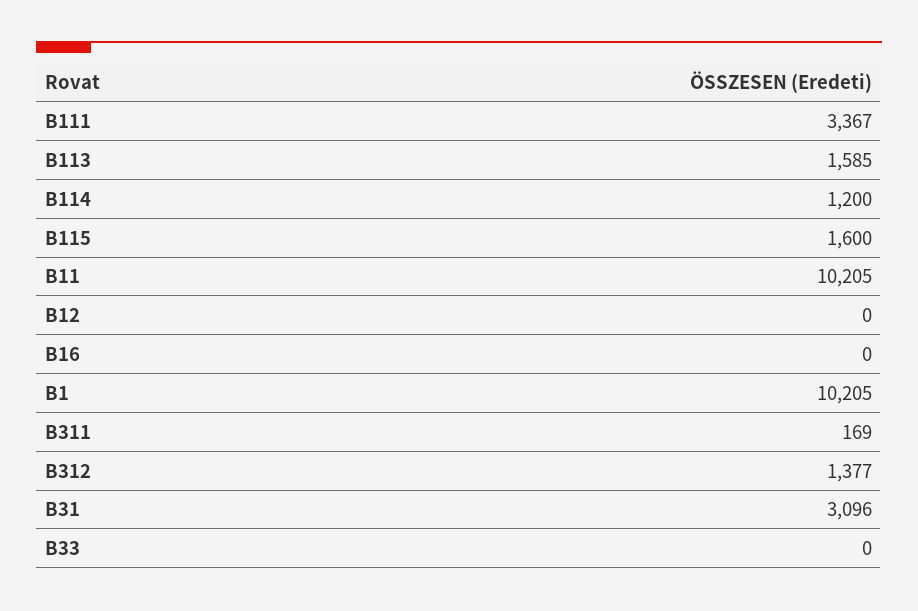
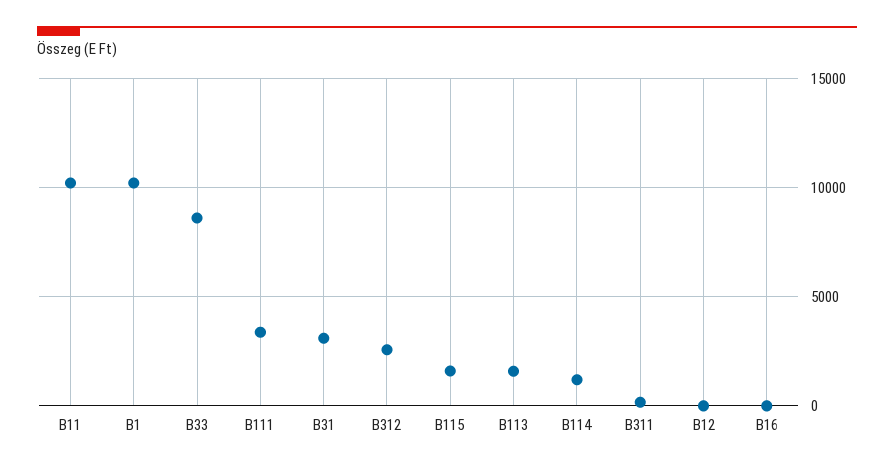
  {
    "B111": 3367,
    "B113": 1585,
    "B114": 1200,
    "B115": 1600,
    "B11": 10205,
    "B12": 0,
    "B16": 0,
    "B1": 10205,
    "B311": 169,
-   "B312": 1377,
+   "B312": 2500,
    "B31": 3096,
-   "B33": 0
+   "B33": 8500
  }

